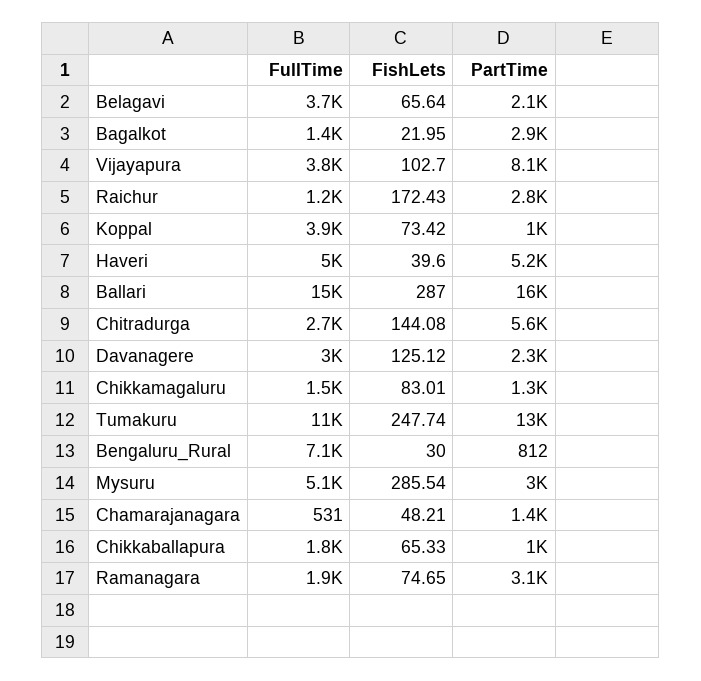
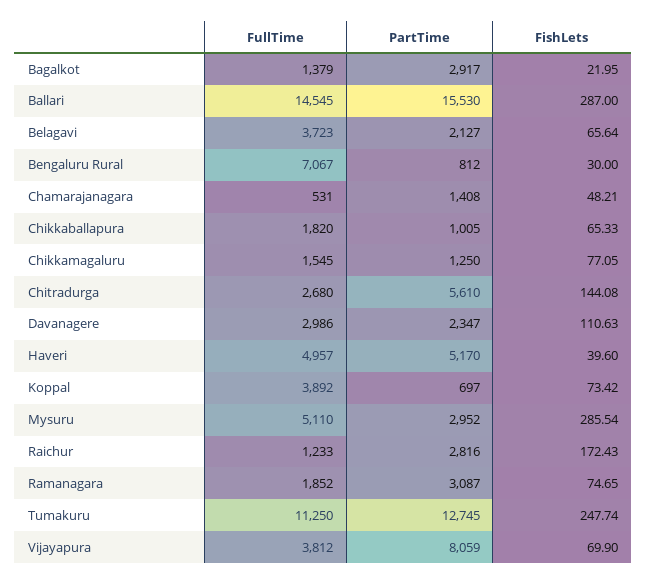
  {
    "FullTime": {
      "Belagavi": 3723,
      "Bagalkot": 1379,
      "Vijayapura": 3812,
      "Raichur": 1233,
      "Koppal": 3892,
      "Haveri": 4957,
      "Ballari": 14545,
      "Chitradurga": 2680,
      "Davanagere": 2986,
      "Chikkamagaluru": 1545,
      "Tumakuru": 11250,
      "Bengaluru_Rural": 7067,
      "Mysuru": 5110,
      "Chamarajanagara": 531,
      "Chikkaballapura": 1820,
      "Ramanagara": 1852
    },
    "FishLets": {
      "Belagavi": 65.64,
      "Bagalkot": 21.95,
-     "Vijayapura": 102.7,
+     "Vijayapura": 69.9,
      "Raichur": 172.43,
      "Koppal": 73.42,
      "Haveri": 39.6,
      "Ballari": 287,
      "Chitradurga": 144.08,
-     "Davanagere": 125.12,
+     "Davanagere": 110.63,
-     "Chikkamagaluru": 83.01,
+     "Chikkamagaluru": 77.05,
      "Tumakuru": 247.74,
      "Bengaluru_Rural": 30,
      "Mysuru": 285.54,
      "Chamarajanagara": 48.21,
      "Chikkaballapura": 65.33,
      "Ramanagara": 74.65
    },
    "PartTime": {
      "Belagavi": 2127,
      "Bagalkot": 2917,
      "Vijayapura": 8059,
      "Raichur": 2816,
-     "Koppal": 1000,
+     "Koppal": 697,
      "Haveri": 5170,
      "Ballari": 15530,
      "Chitradurga": 5610,
      "Davanagere": 2347,
      "Chikkamagaluru": 1250,
      "Tumakuru": 12745,
      "Bengaluru_Rural": 812,
      "Mysuru": 2952,
      "Chamarajanagara": 1408,
      "Chikkaballapura": 1005,
      "Ramanagara": 3087
    }
  }

